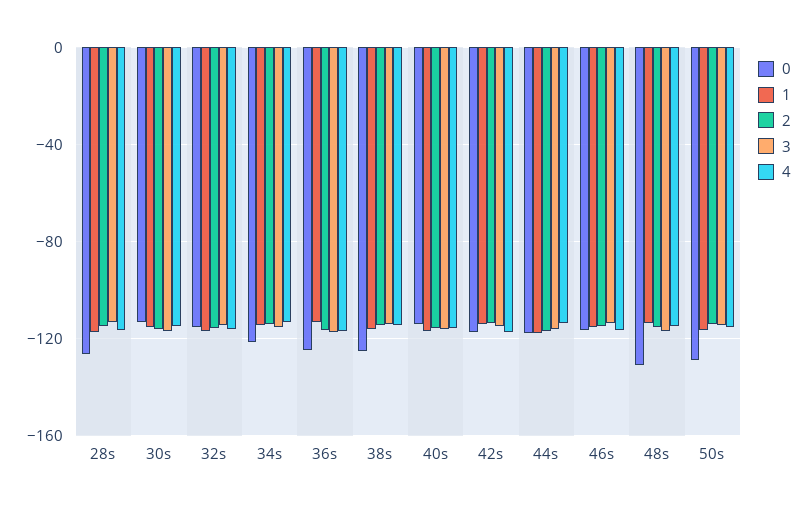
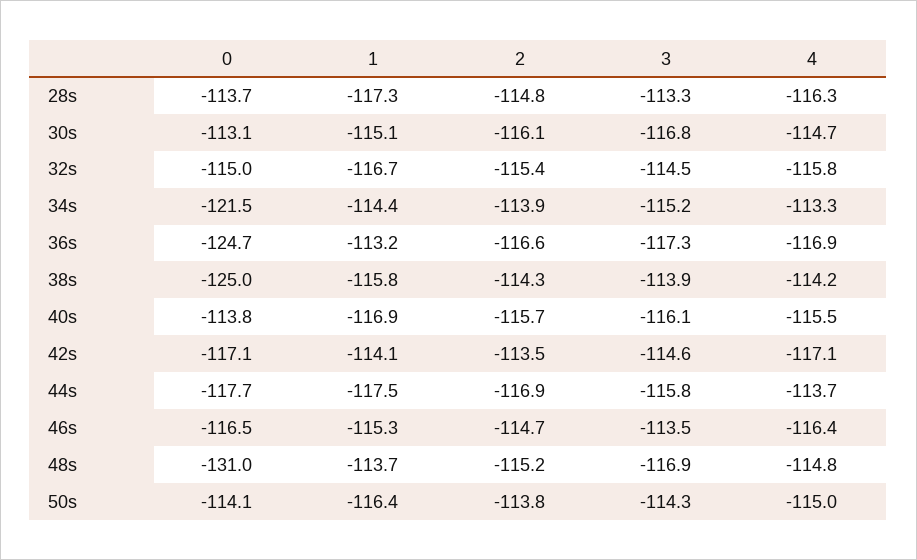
  {
    "0": {
-     "28s": -125,
+     "28s": -113.7,
      "30s": -113.1,
      "32s": -115,
      "34s": -121.5,
      "36s": -124.7,
      "38s": -125,
      "40s": -113.8,
      "42s": -117.1,
      "44s": -117.7,
      "46s": -116.5,
      "48s": -131,
-     "50s": -130
+     "50s": -114.1
    },
    "1": {
      "28s": -117.3,
      "30s": -115.1,
      "32s": -116.7,
      "34s": -114.4,
      "36s": -113.2,
      "38s": -115.8,
      "40s": -116.9,
      "42s": -114.1,
      "44s": -117.5,
      "46s": -115.3,
      "48s": -113.7,
      "50s": -116.4
    },
    "2": {
      "28s": -114.8,
      "30s": -116.1,
      "32s": -115.4,
      "34s": -113.9,
      "36s": -116.6,
      "38s": -114.3,
      "40s": -115.7,
      "42s": -113.5,
      "44s": -116.9,
      "46s": -114.7,
      "48s": -115.2,
      "50s": -113.8
    },
    "3": {
      "28s": -113.3,
      "30s": -116.8,
      "32s": -114.5,
      "34s": -115.2,
      "36s": -117.3,
      "38s": -113.9,
      "40s": -116.1,
      "42s": -114.6,
      "44s": -115.8,
      "46s": -113.5,
      "48s": -116.9,
      "50s": -114.3
    },
    "4": {
      "28s": -116.3,
      "30s": -114.7,
      "32s": -115.8,
      "34s": -113.3,
      "36s": -116.9,
      "38s": -114.2,
      "40s": -115.5,
      "42s": -117.1,
      "44s": -113.7,
      "46s": -116.4,
      "48s": -114.8,
      "50s": -115
    }
  }

